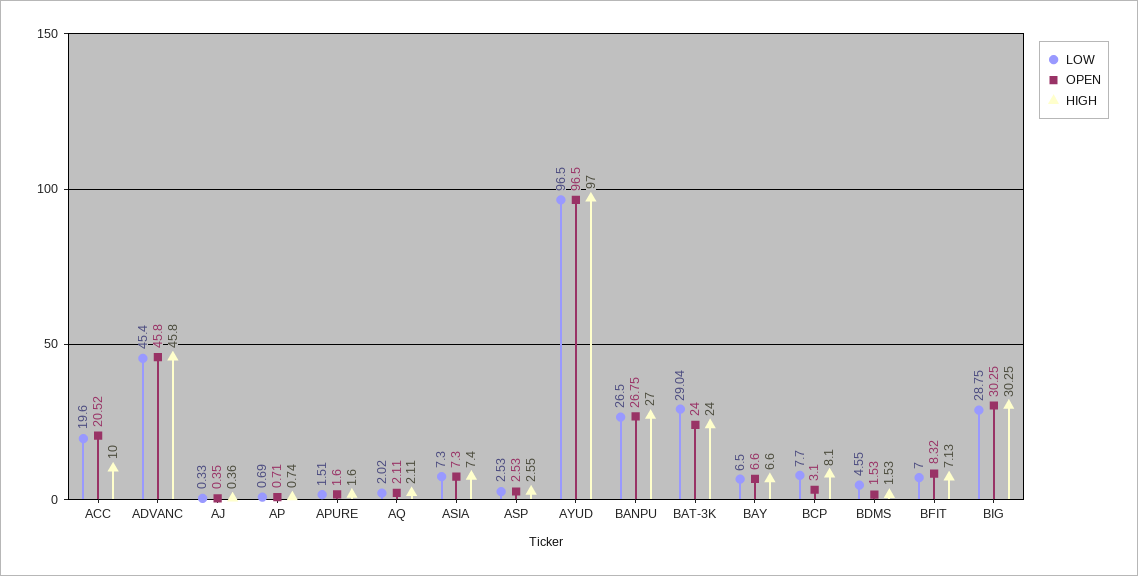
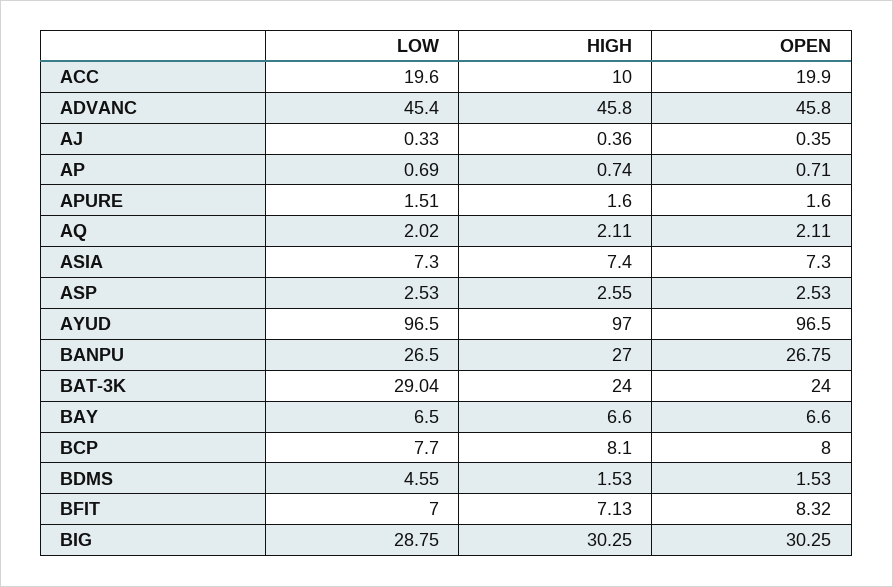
  {
    "LOW": {
      "ACC": 19.6,
      "ADVANC": 45.4,
      "AJ": 0.33,
      "AP": 0.69,
      "APURE": 1.51,
      "AQ": 2.02,
      "ASIA": 7.3,
      "ASP": 2.53,
      "AYUD": 96.5,
      "BANPU": 26.5,
      "BAT-3K": 29.04,
      "BAY": 6.5,
      "BCP": 7.7,
      "BDMS": 4.55,
      "BFIT": 7,
      "BIG": 28.75
    },
    "OPEN": {
-     "ACC": 20.52,
+     "ACC": 19.9,
      "ADVANC": 45.8,
      "AJ": 0.35,
      "AP": 0.71,
      "APURE": 1.6,
      "AQ": 2.11,
      "ASIA": 7.3,
      "ASP": 2.53,
      "AYUD": 96.5,
      "BANPU": 26.75,
      "BAT-3K": 24,
      "BAY": 6.6,
-     "BCP": 3.1,
+     "BCP": 8,
      "BDMS": 1.53,
      "BFIT": 8.32,
      "BIG": 30.25
    },
    "HIGH": {
      "ACC": 10,
      "ADVANC": 45.8,
      "AJ": 0.36,
      "AP": 0.74,
      "APURE": 1.6,
      "AQ": 2.11,
      "ASIA": 7.4,
      "ASP": 2.55,
      "AYUD": 97,
      "BANPU": 27,
      "BAT-3K": 24,
      "BAY": 6.6,
      "BCP": 8.1,
      "BDMS": 1.53,
      "BFIT": 7.13,
      "BIG": 30.25
    }
  }

